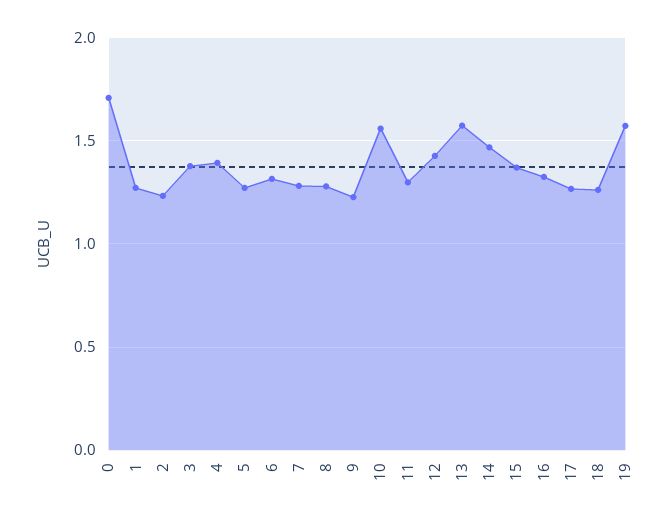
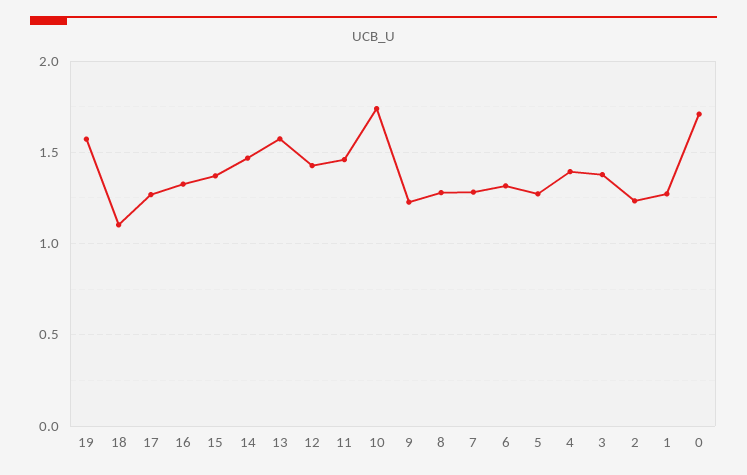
  {
    "0": 1.7,
    "1": 1.25,
    "2": 1.25,
    "3": 1.4,
    "4": 1.4,
    "5": 1.25,
    "6": 1.3,
    "7": 1.3,
    "8": 1.3,
    "9": 1.25,
-   "10": 1.55,
+   "10": 1.75,
-   "11": 1.3,
+   "11": 1.45,
    "12": 1.45,
    "13": 1.55,
    "14": 1.45,
    "15": 1.35,
    "16": 1.35,
    "17": 1.25,
-   "18": 1.25,
+   "18": 1.1,
    "19": 1.55
  }

